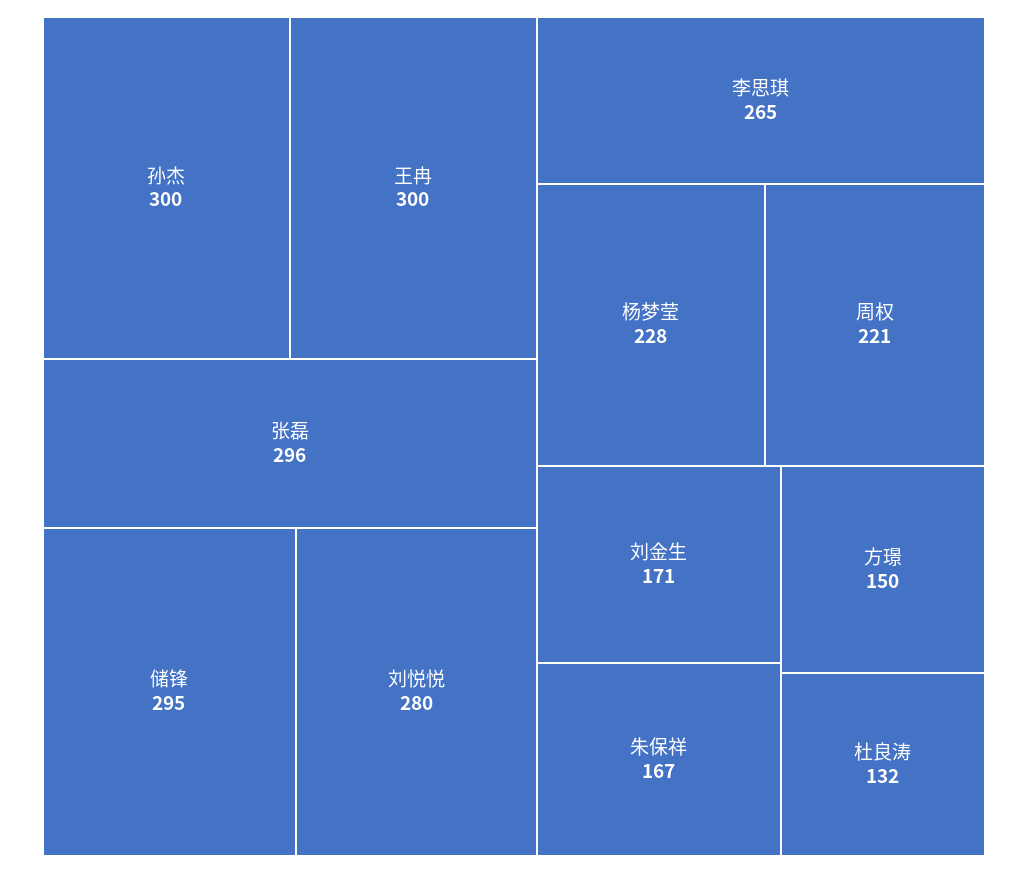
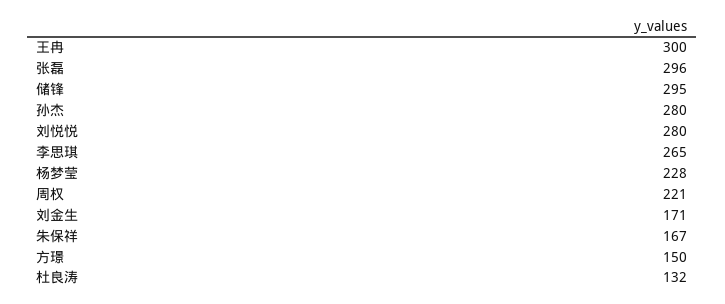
  {
-   "孙杰": 300,
+   "孙杰": 280,
    "王冉": 300,
    "张磊": 296,
    "储锋": 295,
    "刘悦悦": 280,
    "李思琪": 265,
    "杨梦莹": 228,
    "周权": 221,
    "刘金生": 171,
    "朱保祥": 167,
    "方璟": 150,
    "杜良涛": 132
  }

